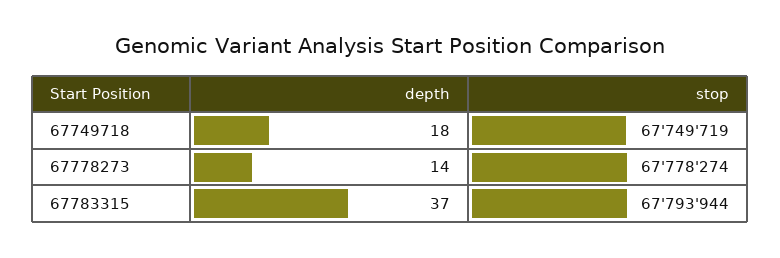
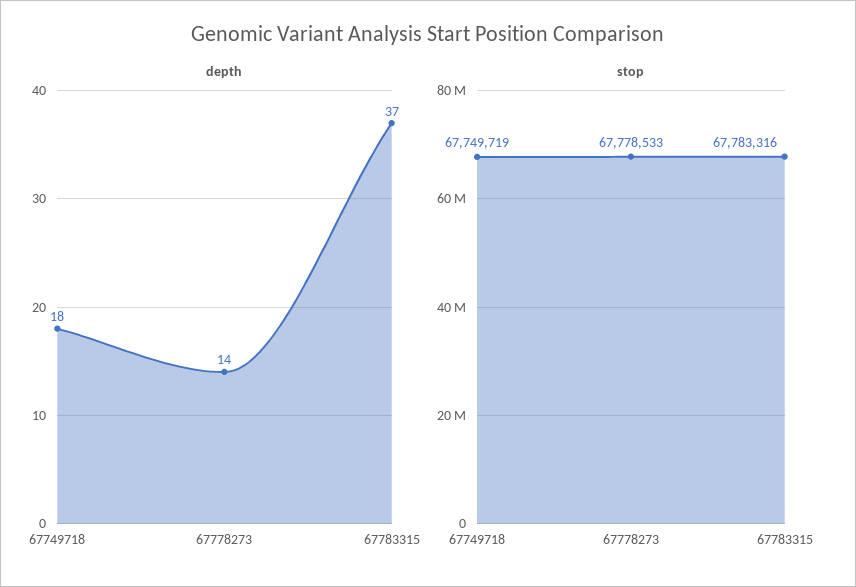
  {
    "depth": {
      "67749718": 18,
      "67778273": 14,
      "67783315": 37
    },
    "stop": {
      "67749718": 67749719,
-     "67778273": 67778274,
+     "67778273": 67778533,
-     "67783315": 67793944
+     "67783315": 67783316
    }
  }

